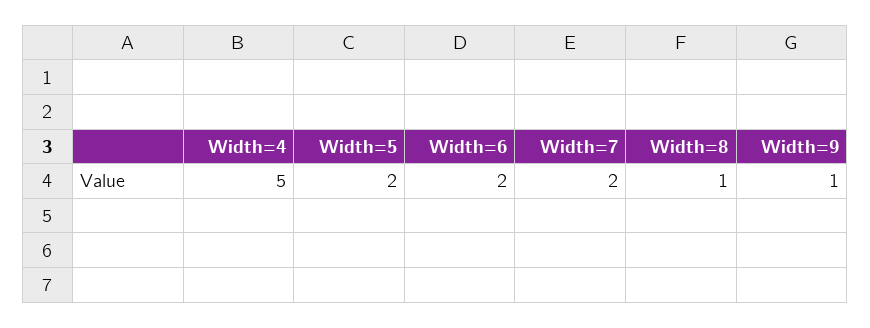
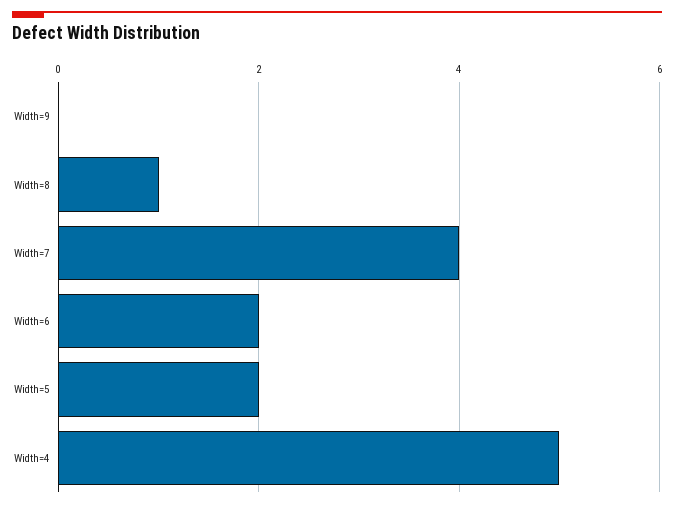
  {
    "Width=4": 5,
    "Width=5": 2,
    "Width=6": 2,
-   "Width=7": 2,
+   "Width=7": 4,
    "Width=8": 1,
-   "Width=9": 1
+   "Width=9": 0
  }

